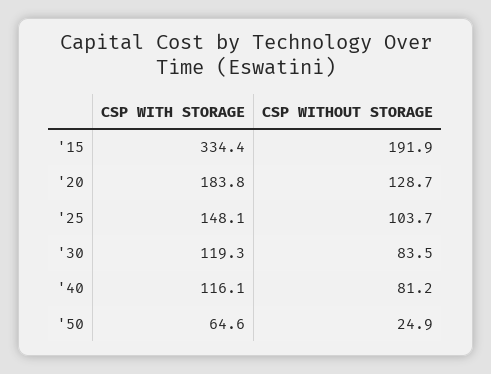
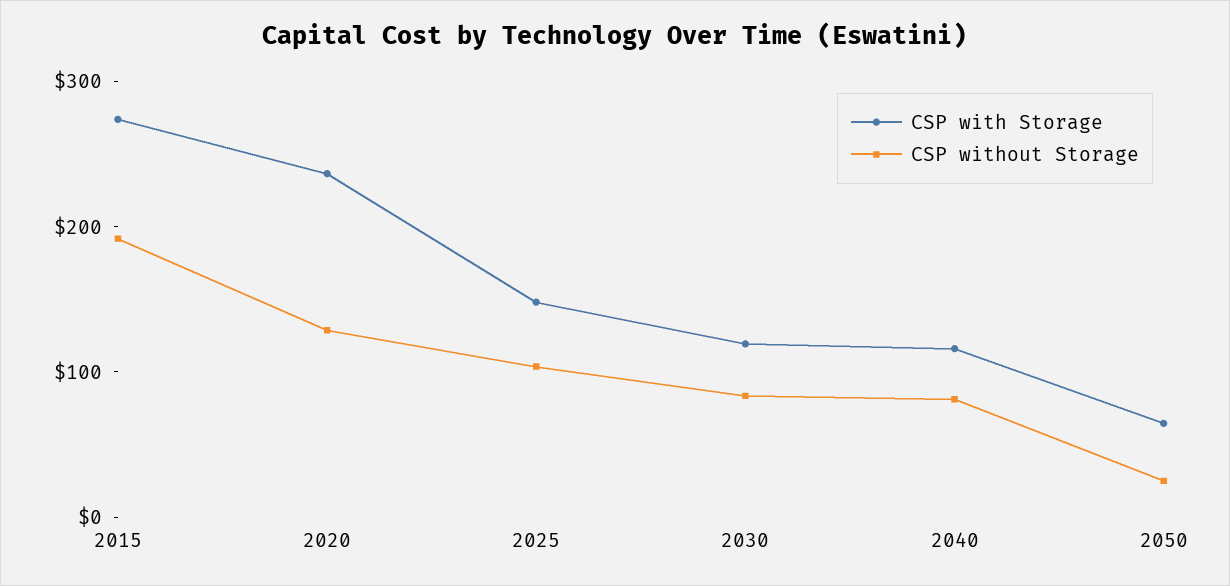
  {
    "CSP WITH STORAGE": {
-     "'15": 334.4,
+     "'15": 280,
-     "'20": 183.8,
+     "'20": 240,
      "'25": 148.1,
      "'30": 119.3,
      "'40": 116.1,
      "'50": 64.6
    },
    "CSP WITHOUT STORAGE": {
      "'15": 191.9,
      "'20": 128.7,
      "'25": 103.7,
      "'30": 83.5,
      "'40": 81.2,
      "'50": 24.9
    }
  }

